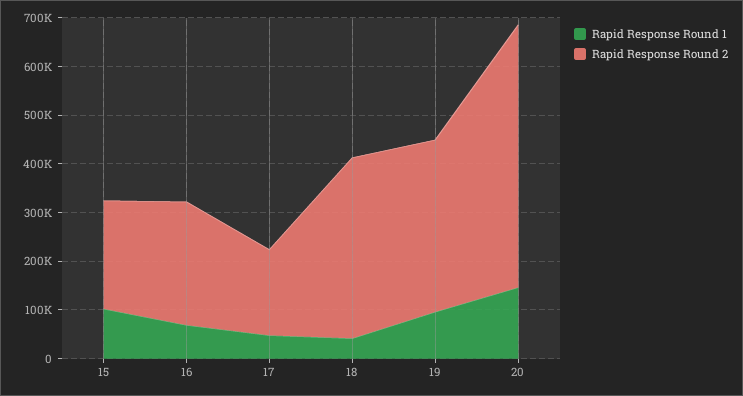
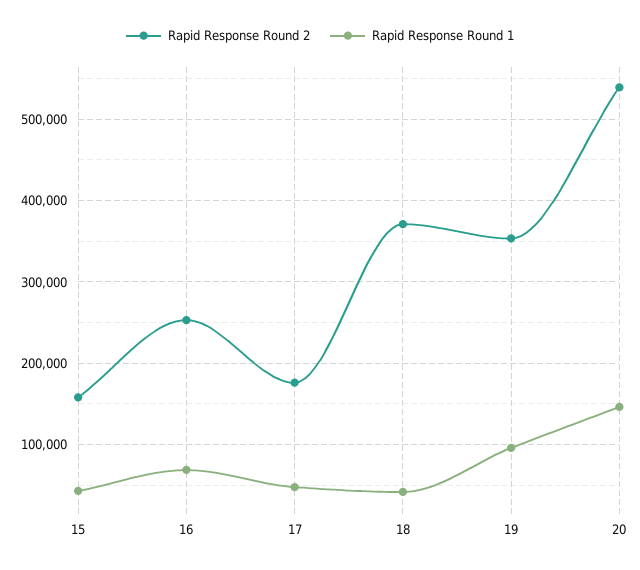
  {
    "Rapid Response Round 1": {
-     "15": 100000,
+     "15": 40000,
      "16": 70000,
      "17": 50000,
      "18": 40000,
      "19": 100000,
      "20": 150000
    },
    "Rapid Response Round 2": {
-     "15": 220000,
+     "15": 160000,
      "16": 250000,
      "17": 180000,
      "18": 370000,
      "19": 350000,
      "20": 540000
    }
  }

